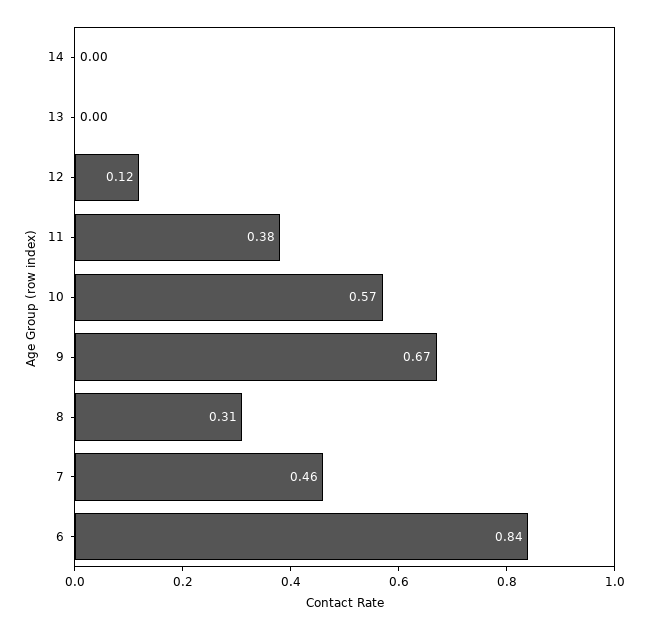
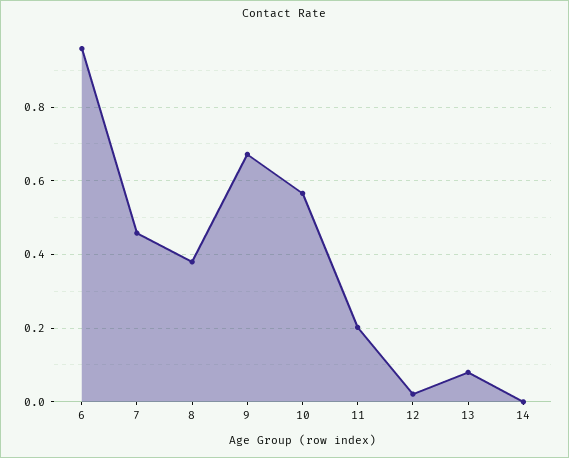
  {
    "14": 0,
-   "13": 0,
+   "13": 0.08,
-   "12": 0.12,
+   "12": 0.02,
-   "11": 0.38,
+   "11": 0.2,
    "10": 0.57,
    "9": 0.67,
-   "8": 0.31,
+   "8": 0.38,
    "7": 0.46,
-   "6": 0.84
+   "6": 0.96
  }

